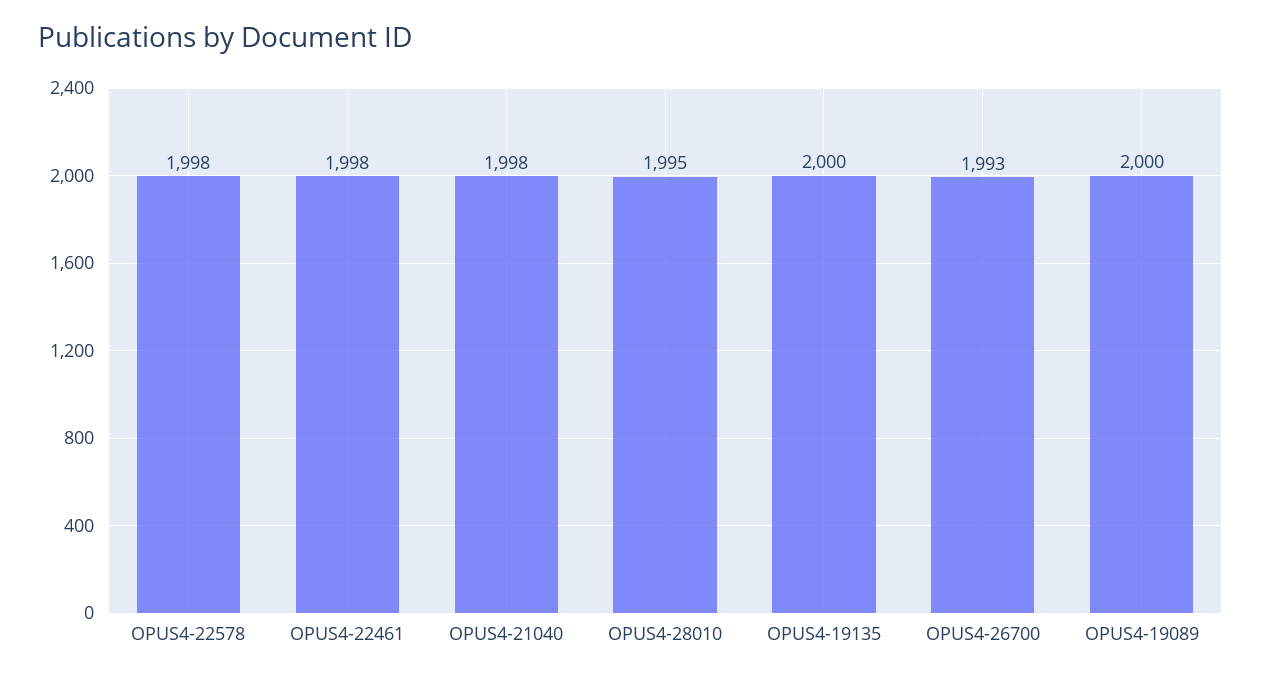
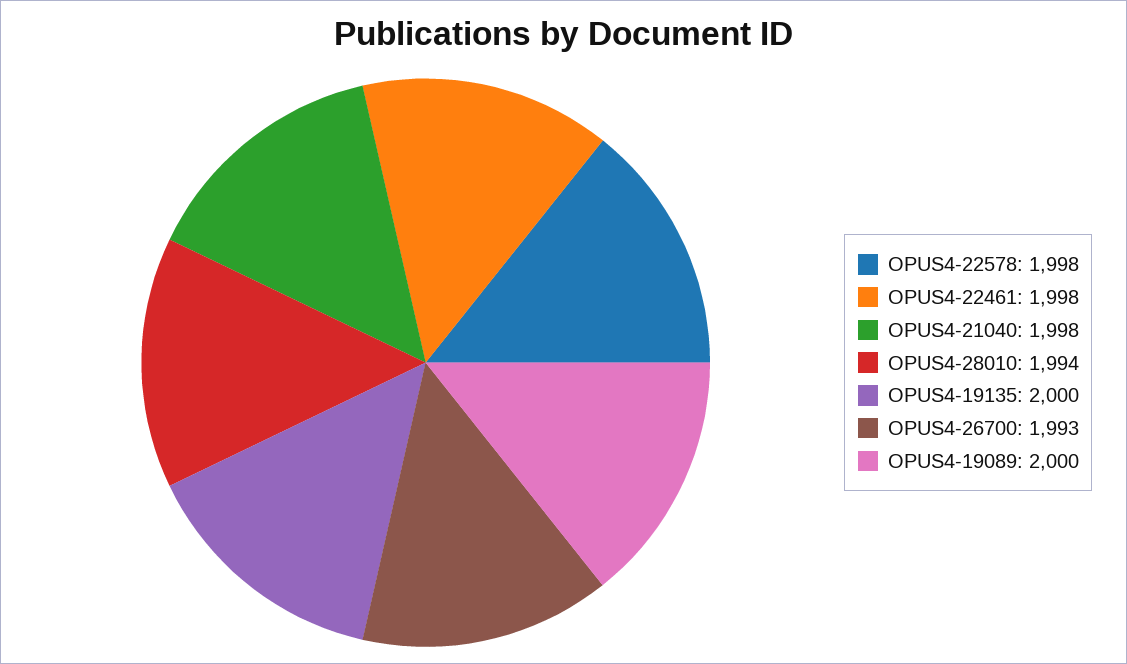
  {
    "OPUS4-22578": 1998,
    "OPUS4-22461": 1998,
    "OPUS4-21040": 1998,
-   "OPUS4-28010": 1995,
+   "OPUS4-28010": 1994,
    "OPUS4-19135": 2000,
    "OPUS4-26700": 1993,
    "OPUS4-19089": 2000
  }

